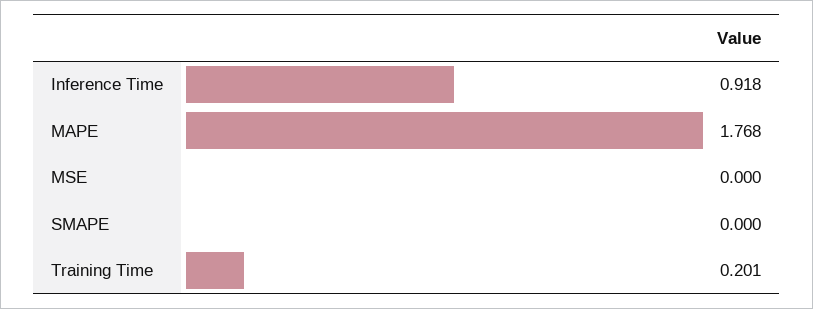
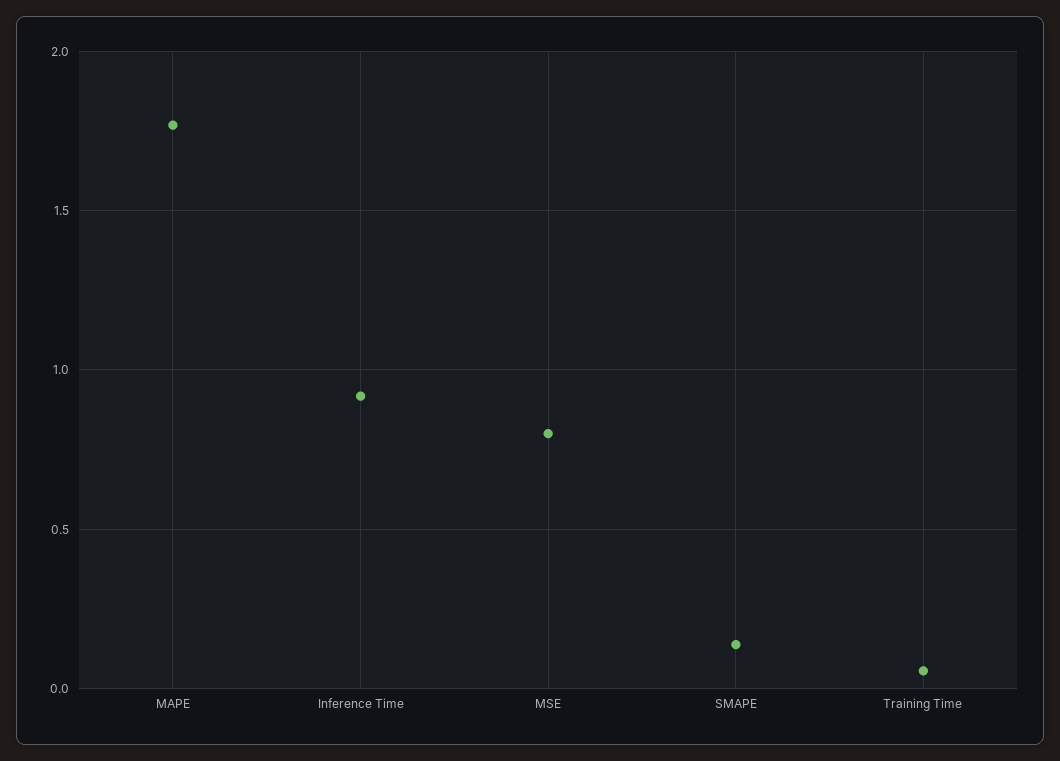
  {
    "Inference Time": 0.918,
    "MAPE": 1.768,
-   "MSE": 0,
+   "MSE": 0.8,
-   "SMAPE": 0,
+   "SMAPE": 0.15,
-   "Training Time": 0.201
+   "Training Time": 0.05
  }

